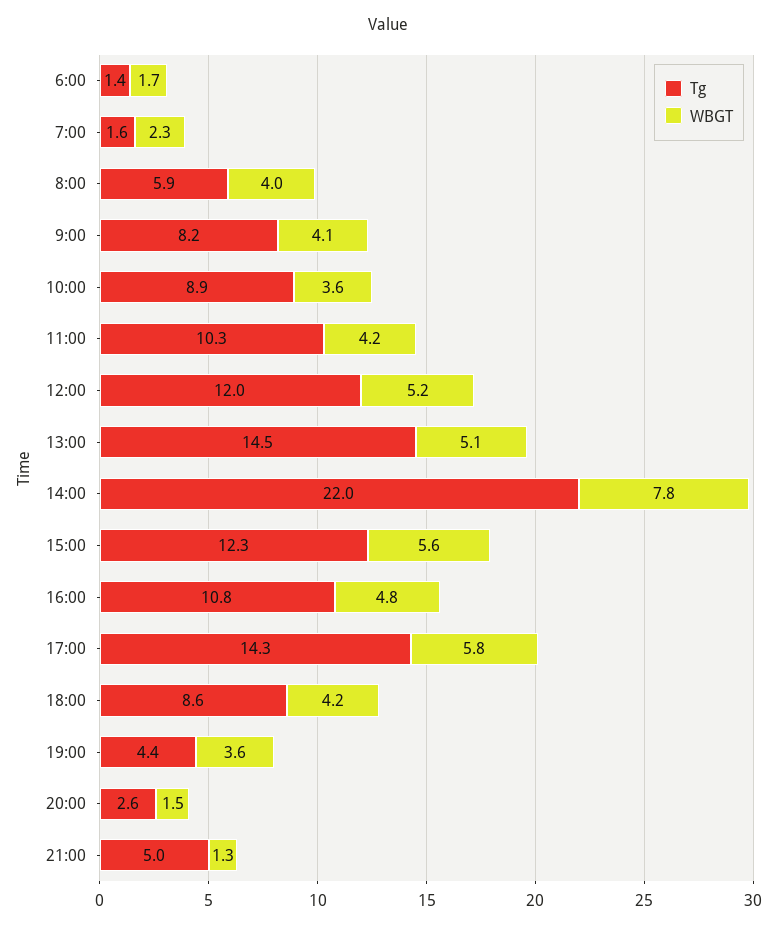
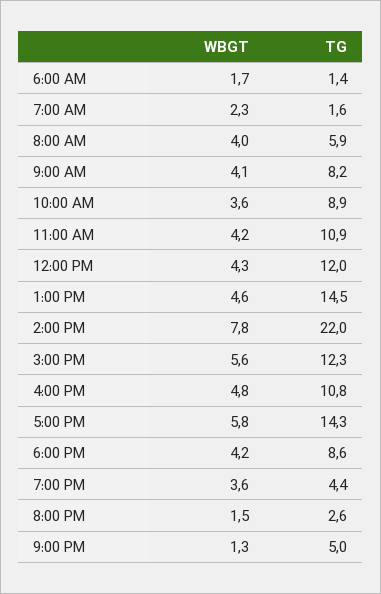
  {
    "Tg": {
      "6:00": 1.4,
      "7:00": 1.6,
      "8:00": 5.9,
      "9:00": 8.2,
      "10:00": 8.9,
-     "11:00": 10.3,
+     "11:00": 10.9,
      "12:00": 12,
      "13:00": 14.5,
      "14:00": 22,
      "15:00": 12.3,
      "16:00": 10.8,
      "17:00": 14.3,
      "18:00": 8.6,
      "19:00": 4.4,
      "20:00": 2.6,
      "21:00": 5
    },
    "WBGT": {
      "6:00": 1.7,
      "7:00": 2.3,
      "8:00": 4,
      "9:00": 4.1,
      "10:00": 3.6,
      "11:00": 4.2,
-     "12:00": 5.2,
+     "12:00": 4.3,
-     "13:00": 5.1,
+     "13:00": 4.6,
      "14:00": 7.8,
      "15:00": 5.6,
      "16:00": 4.8,
      "17:00": 5.8,
      "18:00": 4.2,
      "19:00": 3.6,
      "20:00": 1.5,
      "21:00": 1.3
    }
  }

